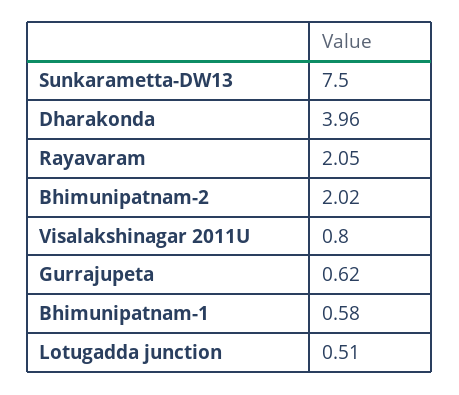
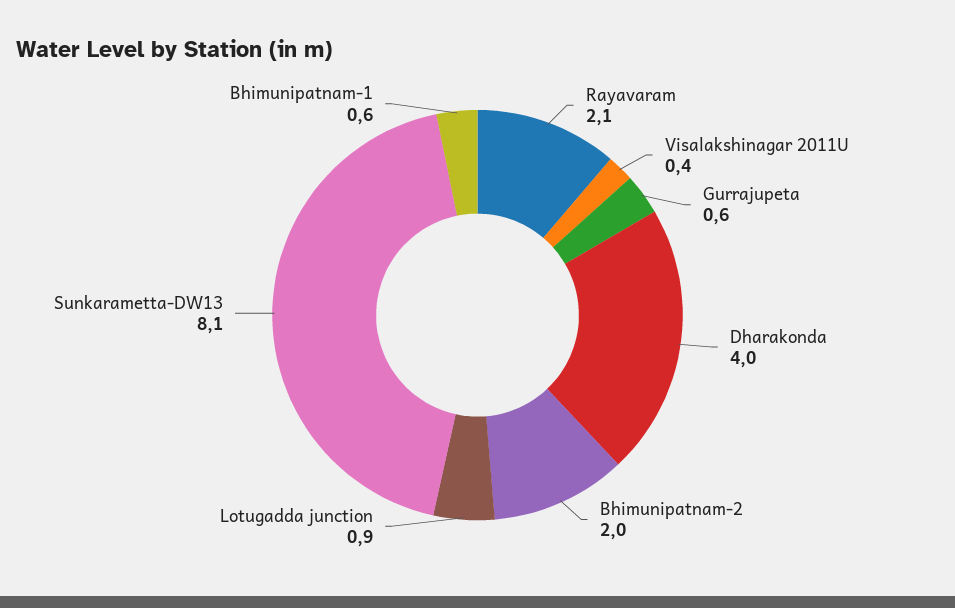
  {
-   "Sunkarametta-DW13": 7.5,
+   "Sunkarametta-DW13": 8.1,
    "Dharakonda": 3.96,
    "Rayavaram": 2.05,
    "Bhimunipatnam-2": 2.02,
-   "Visalakshinagar 2011U": 0.8,
+   "Visalakshinagar 2011U": 0.4,
    "Gurrajupeta": 0.62,
    "Bhimunipatnam-1": 0.58,
-   "Lotugadda junction": 0.51
+   "Lotugadda junction": 0.9
  }

